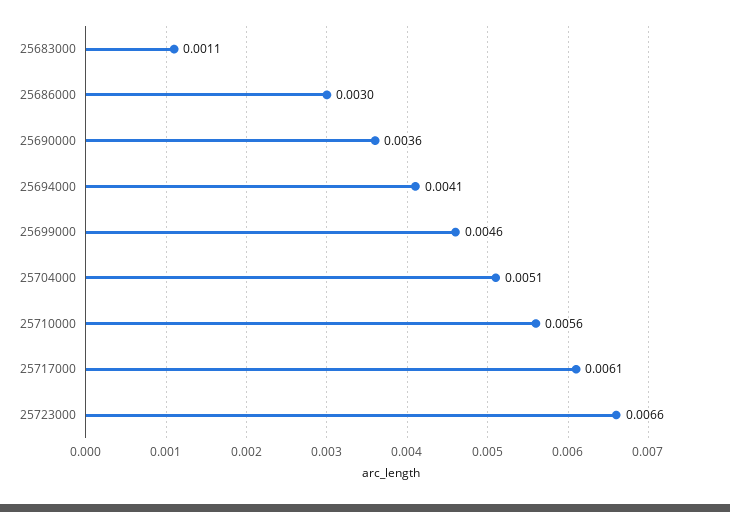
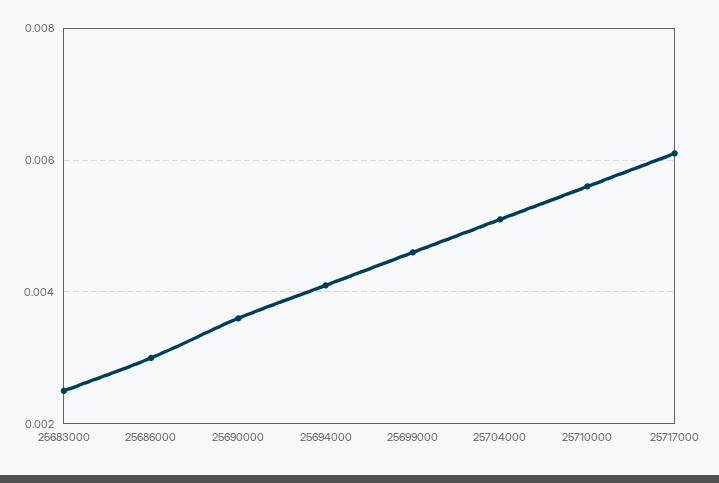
  {
-   "25683000": 0.0011,
+   "25683000": 0.0025,
    "25686000": 0.003,
    "25690000": 0.0036,
    "25694000": 0.0041,
    "25699000": 0.0046,
    "25704000": 0.0051,
    "25710000": 0.0056,
-   "25717000": 0.0061,
+   "25717000": 0.0061
-   "25723000": 0.0066
  }

